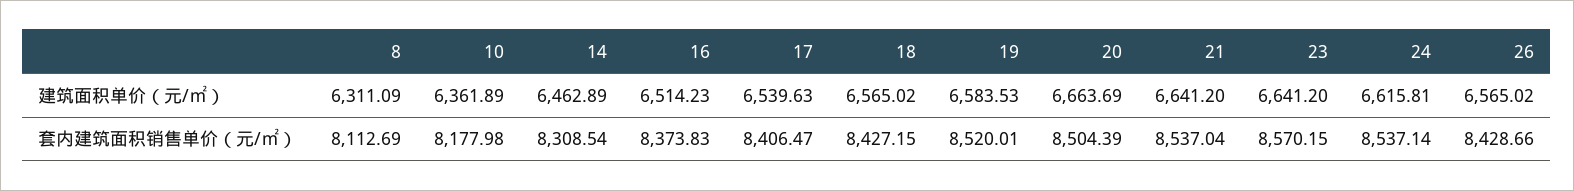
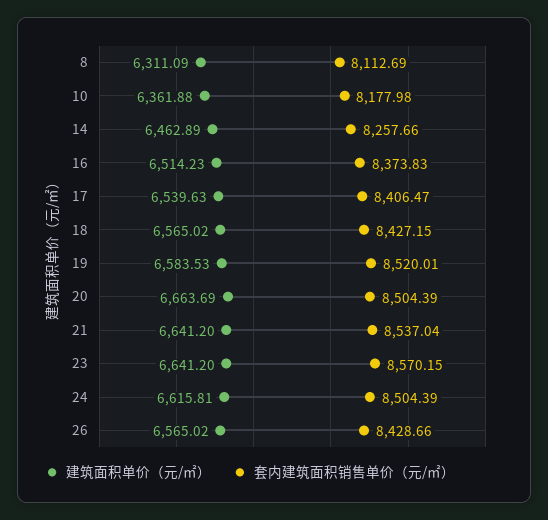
  {
    "建筑面积单价（元/㎡）": {
      "8": 6311.09,
-     "10": 6361.89,
+     "10": 6361.88,
      "14": 6462.89,
      "16": 6514.23,
      "17": 6539.63,
      "18": 6565.02,
      "19": 6583.53,
      "20": 6663.69,
      "21": 6641.2,
      "23": 6641.2,
      "24": 6615.81,
      "26": 6565.02
    },
    "套内建筑面积销售单价（元/㎡）": {
      "8": 8112.69,
      "10": 8177.98,
-     "14": 8308.54,
+     "14": 8257.66,
      "16": 8373.83,
      "17": 8406.47,
      "18": 8427.15,
      "19": 8520.01,
      "20": 8504.39,
      "21": 8537.04,
      "23": 8570.15,
-     "24": 8537.14,
+     "24": 8504.39,
      "26": 8428.66
    }
  }

